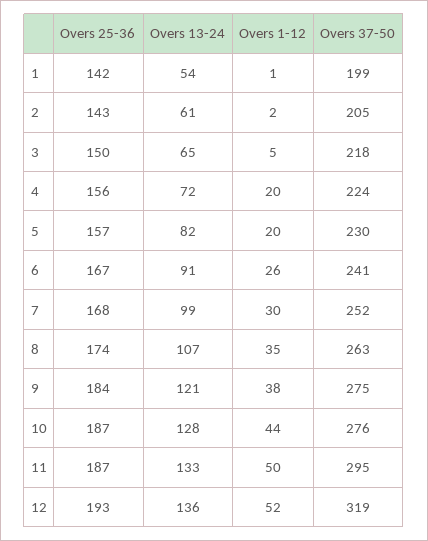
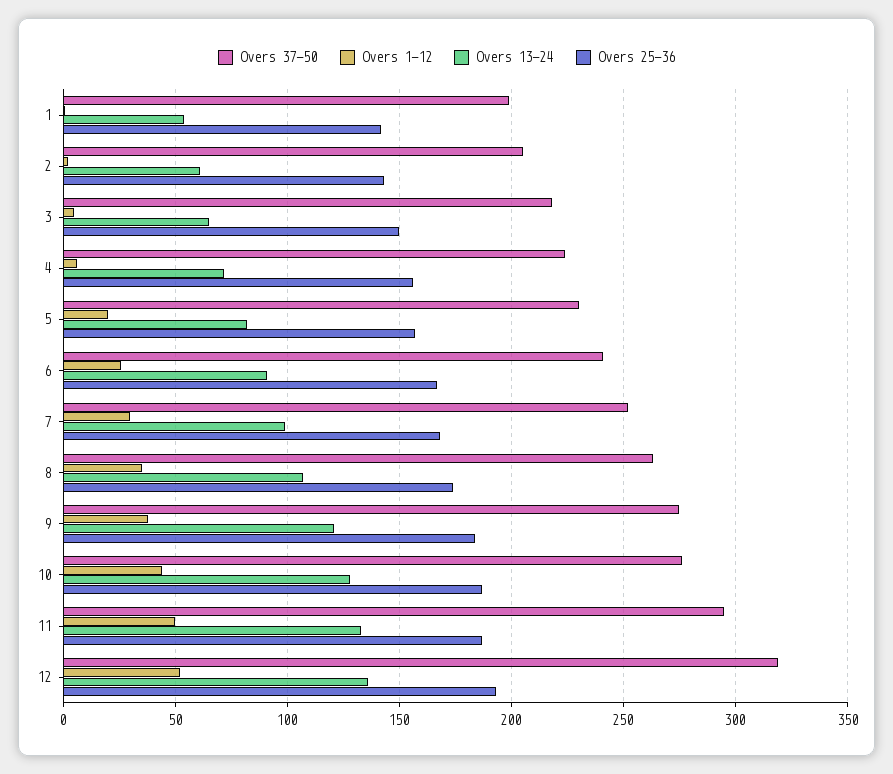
  {
    "Overs 25-36": {
      "1": 142,
      "2": 143,
      "3": 150,
      "4": 156,
      "5": 157,
      "6": 167,
      "7": 168,
      "8": 174,
      "9": 184,
      "10": 187,
      "11": 187,
      "12": 193
    },
    "Overs 13-24": {
      "1": 54,
      "2": 61,
      "3": 65,
      "4": 72,
      "5": 82,
      "6": 91,
      "7": 99,
      "8": 107,
      "9": 121,
      "10": 128,
      "11": 133,
      "12": 136
    },
    "Overs 1-12": {
      "1": 1,
      "2": 2,
      "3": 5,
-     "4": 20,
+     "4": 5,
      "5": 20,
      "6": 26,
      "7": 30,
      "8": 35,
      "9": 38,
      "10": 44,
      "11": 50,
      "12": 52
    },
    "Overs 37-50": {
      "1": 199,
      "2": 205,
      "3": 218,
      "4": 224,
      "5": 230,
      "6": 241,
      "7": 252,
      "8": 263,
      "9": 275,
      "10": 276,
      "11": 295,
      "12": 319
    }
  }

